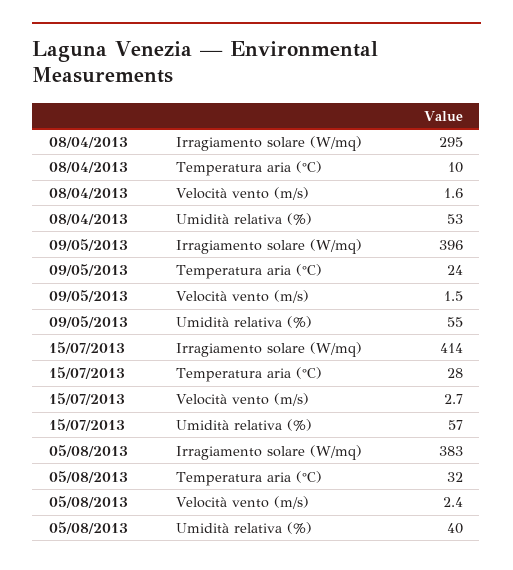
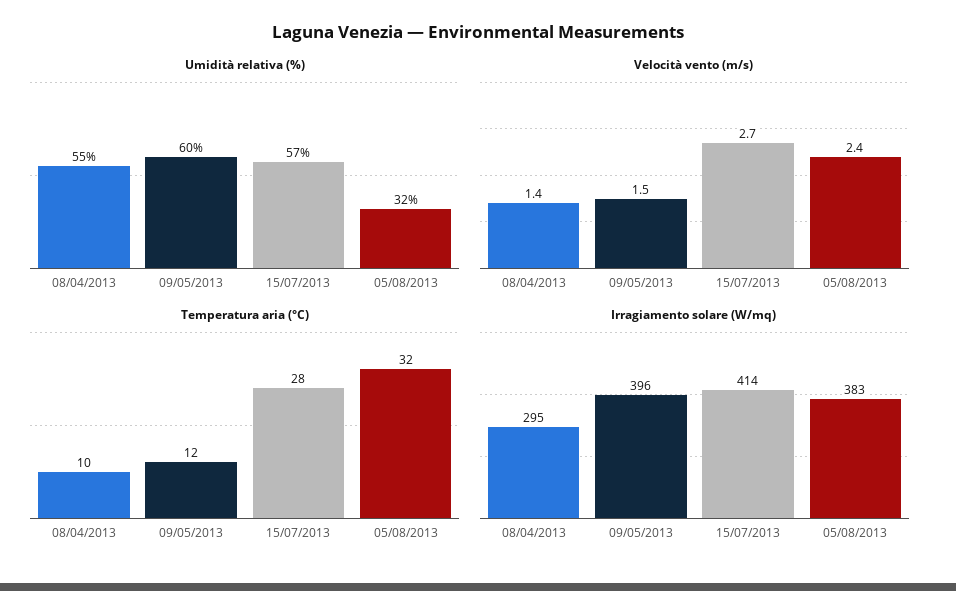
  {
    "Irragiamento solare (W/mq)": {
      "08/04/2013": 295,
      "09/05/2013": 396,
      "15/07/2013": 414,
      "05/08/2013": 383
    },
    "Temperatura aria (°C)": {
      "08/04/2013": 10,
-     "09/05/2013": 24,
+     "09/05/2013": 12,
      "15/07/2013": 28,
      "05/08/2013": 32
    },
    "Velocità vento (m/s)": {
-     "08/04/2013": 1.6,
+     "08/04/2013": 1.4,
      "09/05/2013": 1.5,
      "15/07/2013": 2.7,
      "05/08/2013": 2.4
    },
    "Umidità relativa (%)": {
-     "08/04/2013": 53,
+     "08/04/2013": 55,
-     "09/05/2013": 55,
+     "09/05/2013": 60,
      "15/07/2013": 57,
-     "05/08/2013": 40
+     "05/08/2013": 32
    }
  }

